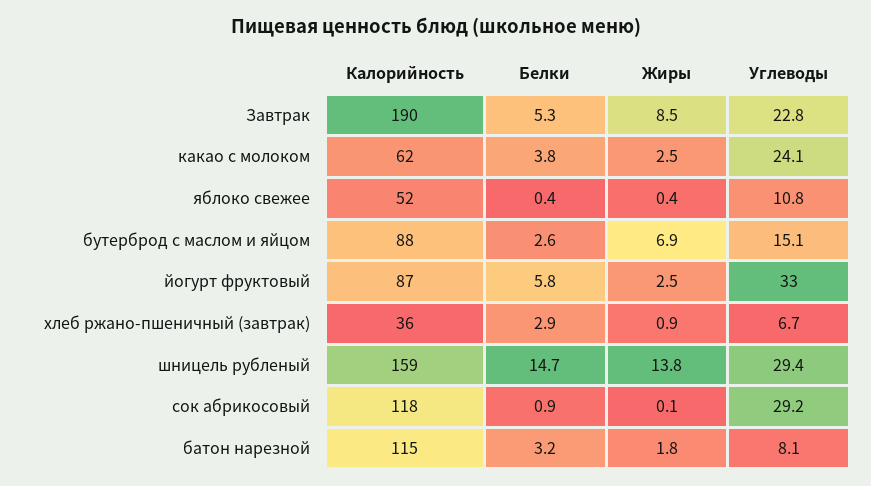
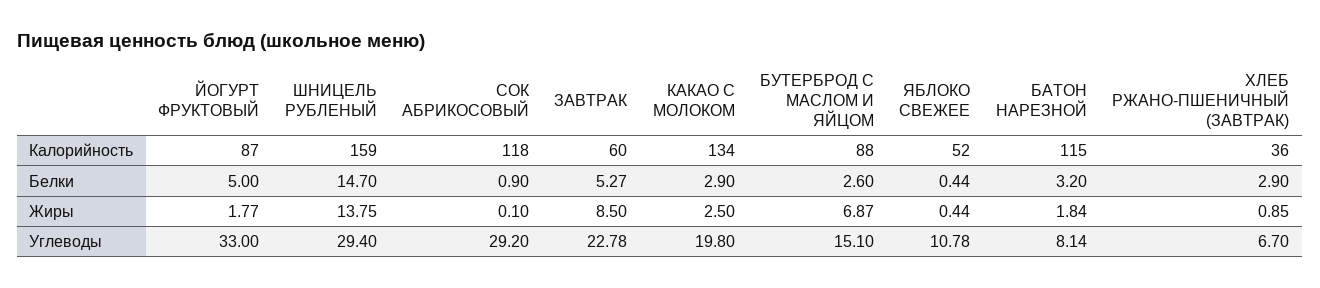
  {
    "Калорийность": {
-     "Завтрак": 190,
+     "Завтрак": 60,
-     "какао с молоком": 62,
+     "какао с молоком": 134,
      "яблоко свежее": 52,
      "бутерброд с маслом и яйцом": 88,
      "йогурт фруктовый": 87,
      "хлеб ржано-пшеничный (завтрак)": 36,
      "шницель рубленый": 159,
      "сок абрикосовый": 118,
      "батон нарезной": 115
    },
    "Белки": {
      "Завтрак": 5.27,
-     "какао с молоком": 3.8,
+     "какао с молоком": 2.9,
      "яблоко свежее": 0.44,
      "бутерброд с маслом и яйцом": 2.6,
-     "йогурт фруктовый": 5.8,
+     "йогурт фруктовый": 5,
      "хлеб ржано-пшеничный (завтрак)": 2.9,
      "шницель рубленый": 14.7,
      "сок абрикосовый": 0.9,
      "батон нарезной": 3.2
    },
    "Жиры": {
      "Завтрак": 8.5,
      "какао с молоком": 2.5,
      "яблоко свежее": 0.44,
      "бутерброд с маслом и яйцом": 6.87,
-     "йогурт фруктовый": 2.5,
+     "йогурт фруктовый": 1.77,
      "хлеб ржано-пшеничный (завтрак)": 0.85,
      "шницель рубленый": 13.75,
      "сок абрикосовый": 0.1,
      "батон нарезной": 1.84
    },
    "Углеводы": {
      "Завтрак": 22.78,
-     "какао с молоком": 24.1,
+     "какао с молоком": 19.8,
      "яблоко свежее": 10.78,
      "бутерброд с маслом и яйцом": 15.1,
      "йогурт фруктовый": 33,
      "хлеб ржано-пшеничный (завтрак)": 6.7,
      "шницель рубленый": 29.4,
      "сок абрикосовый": 29.2,
      "батон нарезной": 8.14
    }
  }

